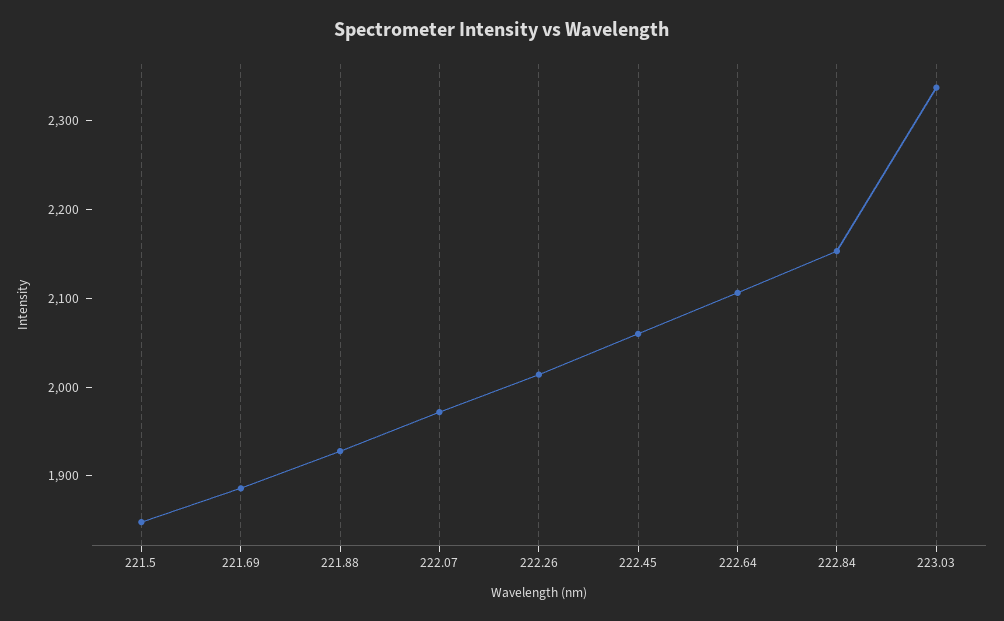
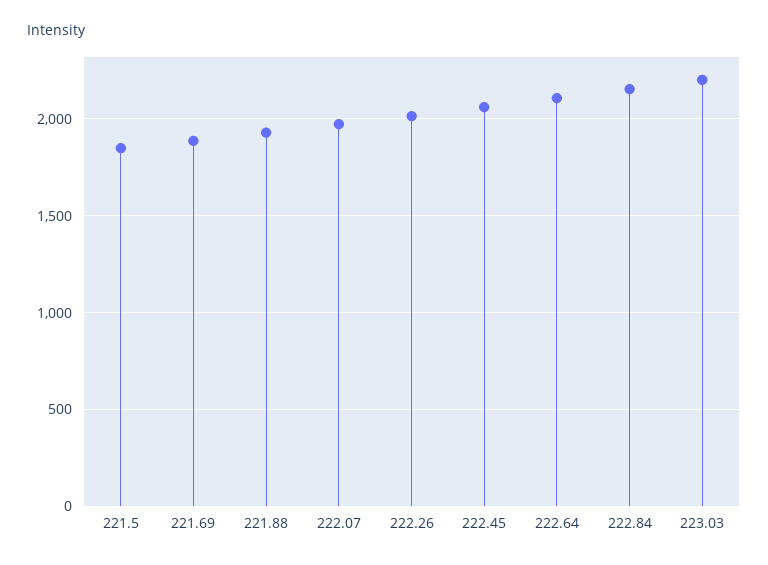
  {
    "221.5": 1840,
    "221.69": 1880,
    "221.88": 1920,
    "222.07": 1980,
    "222.26": 2020,
    "222.45": 2060,
    "222.64": 2100,
    "222.84": 2160,
-   "223.03": 2340
+   "223.03": 2200
  }

